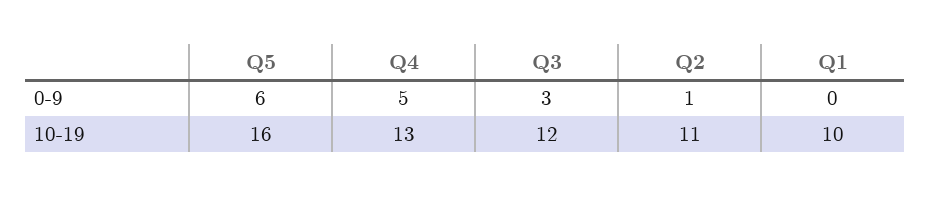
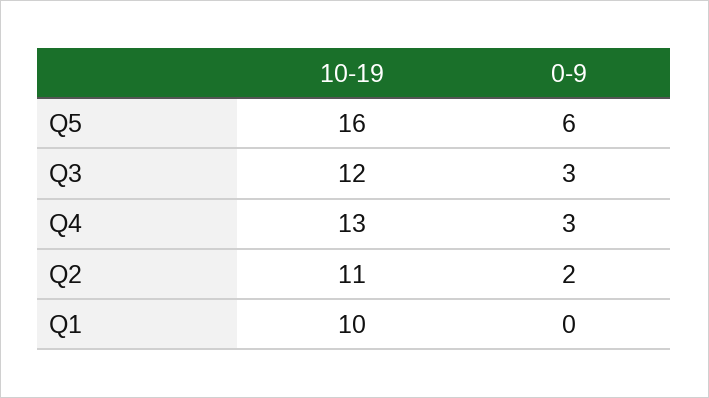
  {
    "Q5": {
      "0-9": 6,
      "10-19": 16
    },
    "Q4": {
-     "0-9": 5,
+     "0-9": 3,
      "10-19": 13
    },
    "Q3": {
      "0-9": 3,
      "10-19": 12
    },
    "Q2": {
-     "0-9": 1,
+     "0-9": 2,
      "10-19": 11
    },
    "Q1": {
      "0-9": 0,
      "10-19": 10
    }
  }

